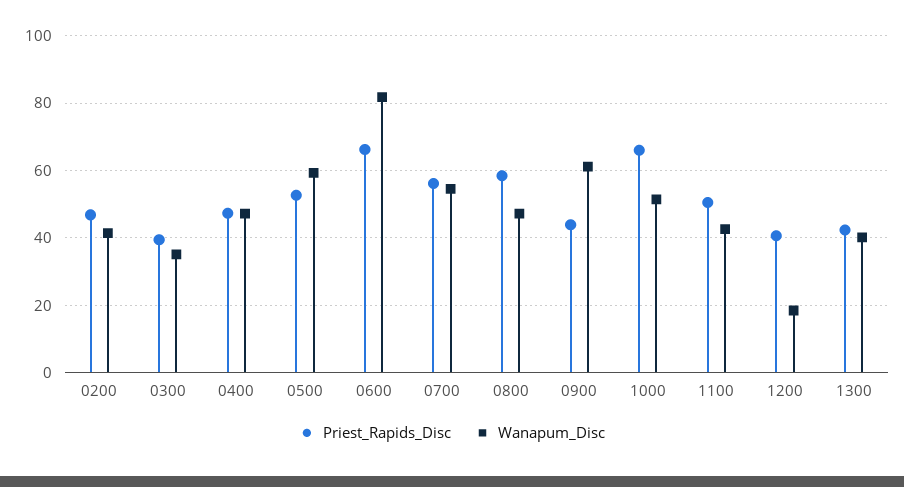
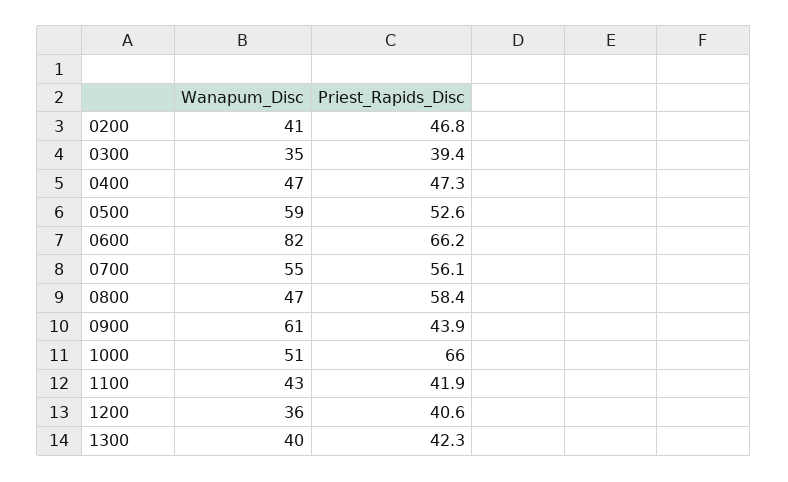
  {
    "Priest_Rapids_Disc": {
      "0200": 46.8,
      "0300": 39.4,
      "0400": 47.3,
      "0500": 52.6,
      "0600": 66.2,
      "0700": 56.1,
      "0800": 58.4,
      "0900": 43.9,
      "1000": 66,
-     "1100": 50,
+     "1100": 41.9,
      "1200": 40.6,
      "1300": 42.3
    },
    "Wanapum_Disc": {
      "0200": 41,
      "0300": 35,
      "0400": 47,
      "0500": 59,
      "0600": 82,
      "0700": 55,
      "0800": 47,
      "0900": 61,
      "1000": 51,
      "1100": 43,
-     "1200": 18,
+     "1200": 36,
      "1300": 40
    }
  }

